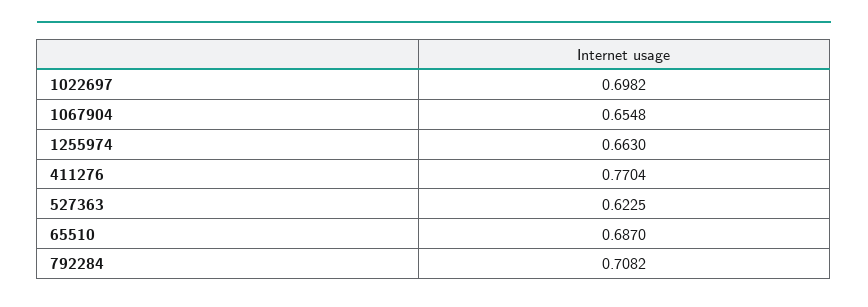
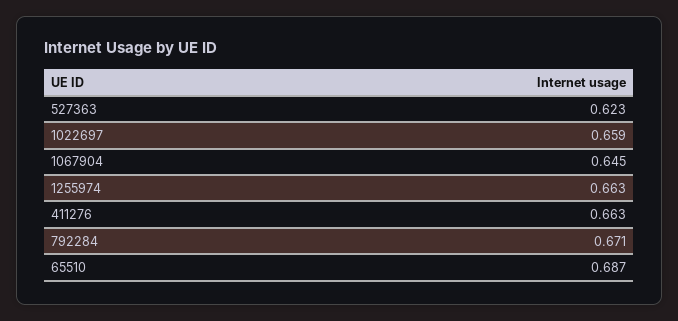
  {
-   "1022697": 0.6982,
+   "1022697": 0.659,
-   "1067904": 0.6548,
+   "1067904": 0.645,
    "1255974": 0.663,
-   "411276": 0.7704,
+   "411276": 0.663,
    "527363": 0.6225,
    "65510": 0.687,
-   "792284": 0.7082
+   "792284": 0.671
  }

